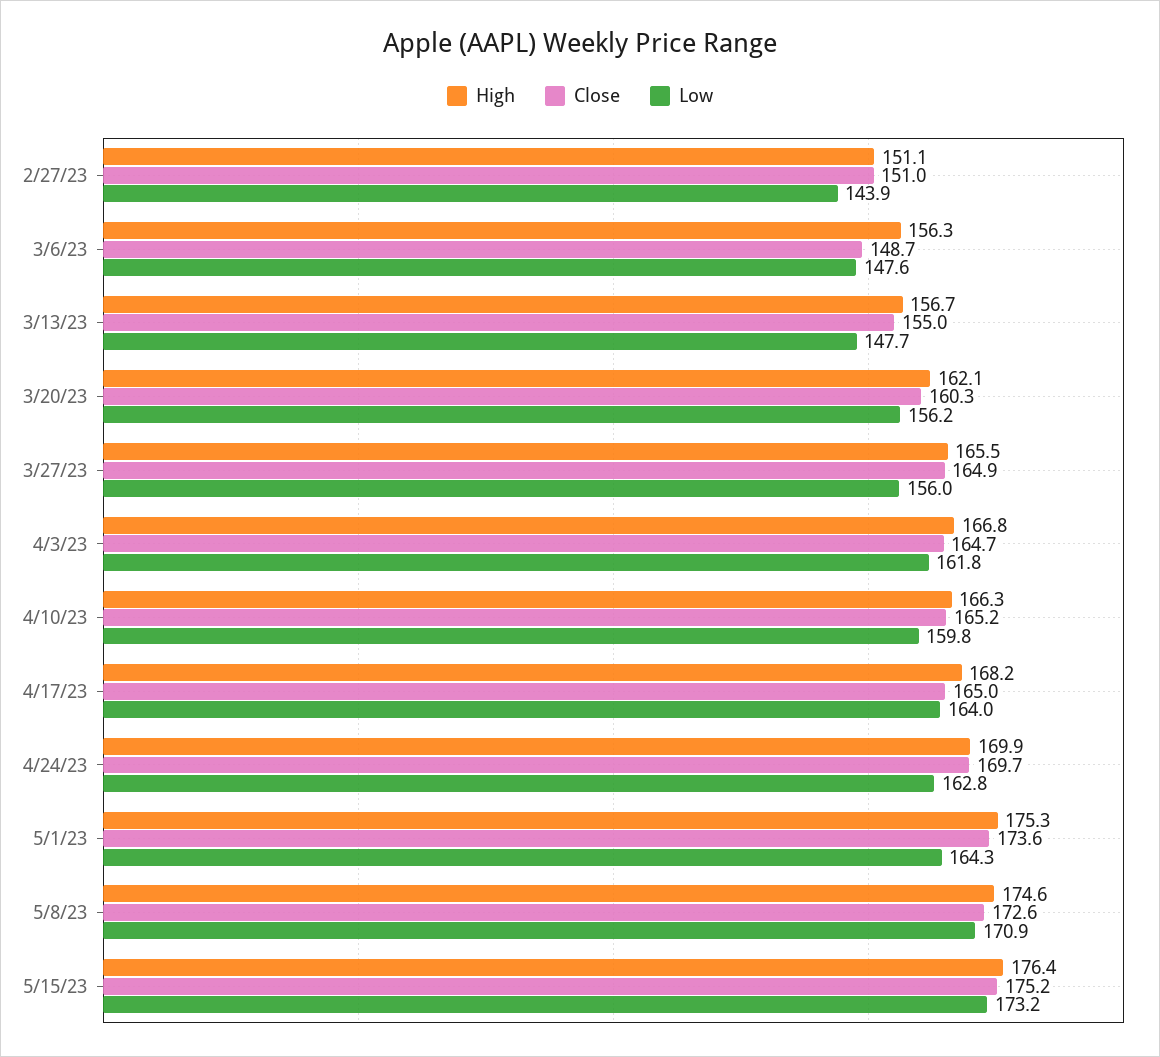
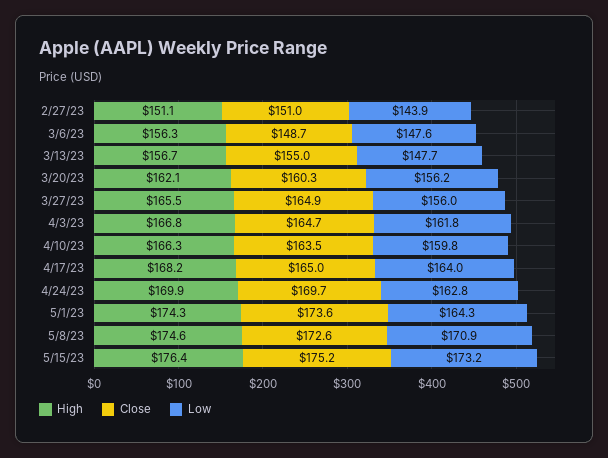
  {
    "High": {
      "2/27/23": 151.1,
      "3/6/23": 156.3,
      "3/13/23": 156.7,
      "3/20/23": 162.1,
      "3/27/23": 165.5,
      "4/3/23": 166.8,
      "4/10/23": 166.3,
      "4/17/23": 168.2,
      "4/24/23": 169.9,
-     "5/1/23": 175.3,
+     "5/1/23": 174.3,
      "5/8/23": 174.6,
      "5/15/23": 176.4
    },
    "Close": {
      "2/27/23": 151,
      "3/6/23": 148.7,
      "3/13/23": 155,
      "3/20/23": 160.3,
      "3/27/23": 164.9,
      "4/3/23": 164.7,
-     "4/10/23": 165.2,
+     "4/10/23": 163.5,
      "4/17/23": 165,
      "4/24/23": 169.7,
      "5/1/23": 173.6,
      "5/8/23": 172.6,
      "5/15/23": 175.2
    },
    "Low": {
      "2/27/23": 143.9,
      "3/6/23": 147.6,
      "3/13/23": 147.7,
      "3/20/23": 156.2,
      "3/27/23": 156,
      "4/3/23": 161.8,
      "4/10/23": 159.8,
      "4/17/23": 164,
      "4/24/23": 162.8,
      "5/1/23": 164.3,
      "5/8/23": 170.9,
      "5/15/23": 173.2
    }
  }

